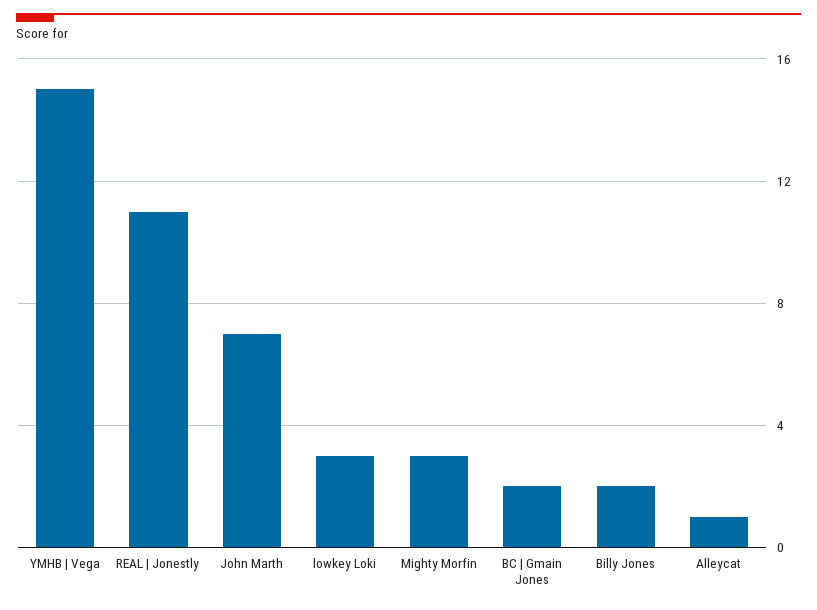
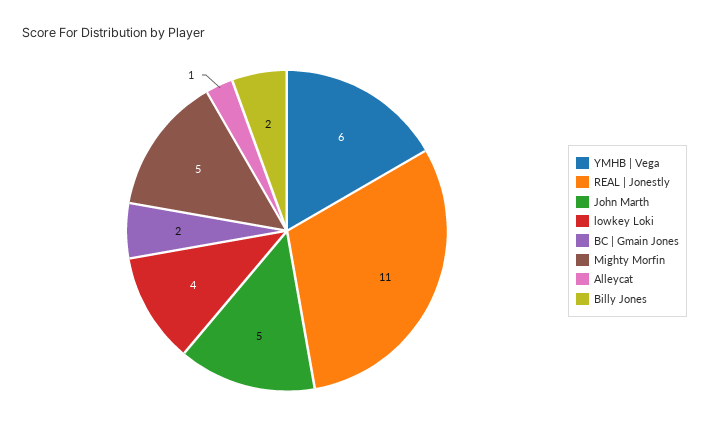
  {
-   "YMHB | Vega": 15,
+   "YMHB | Vega": 6,
    "REAL | Jonestly": 11,
-   "John Marth": 7,
+   "John Marth": 5,
-   "lowkey Loki": 3,
+   "lowkey Loki": 4,
-   "Mighty Morfin": 3,
+   "Mighty Morfin": 5,
    "BC | Gmain Jones": 2,
    "Billy Jones": 2,
    "Alleycat": 1
  }

